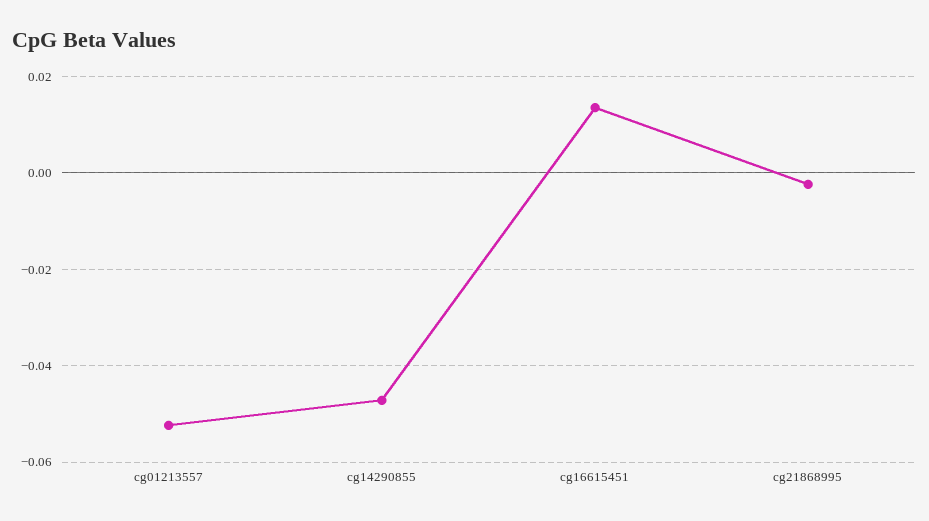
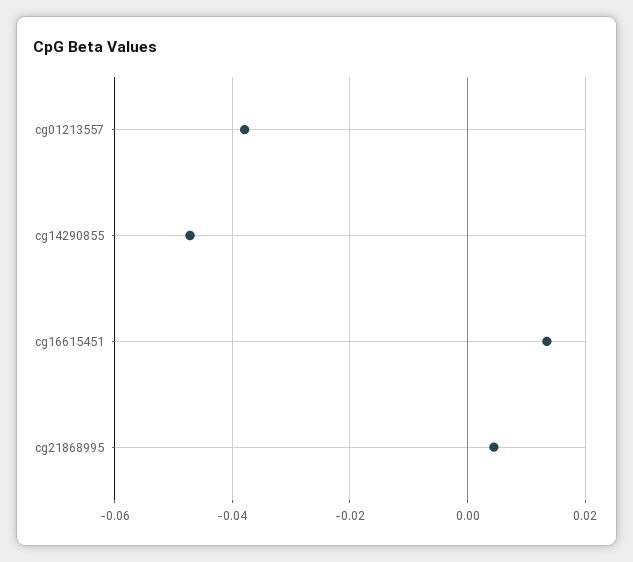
  {
-   "cg01213557": -0.052,
+   "cg01213557": -0.038,
    "cg14290855": -0.048,
    "cg16615451": 0.014,
-   "cg21868995": -0.002
+   "cg21868995": 0.004
  }

